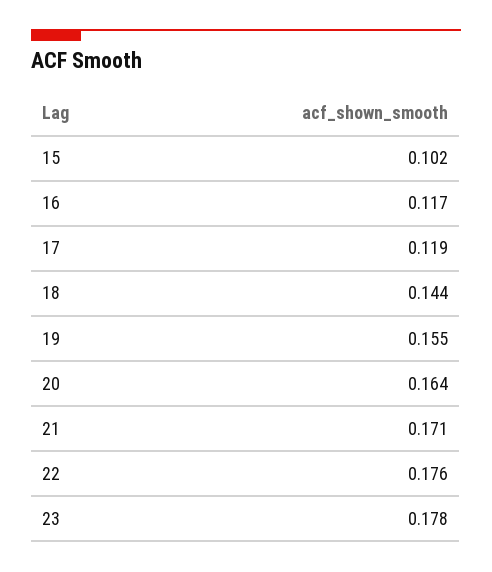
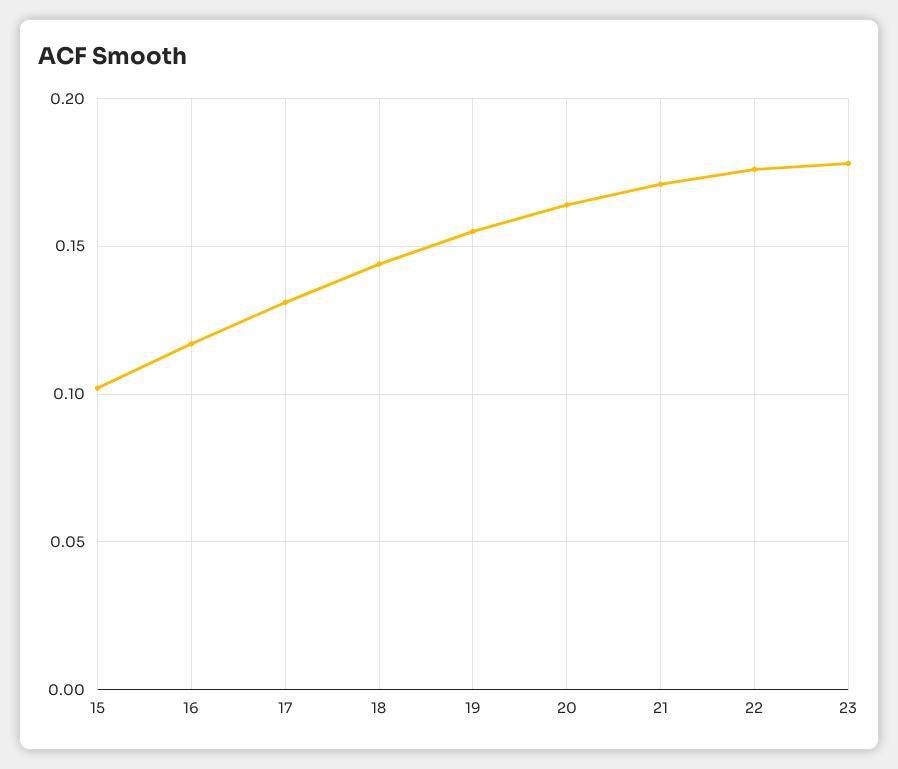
  {
    "15": 0.102,
    "16": 0.117,
-   "17": 0.119,
+   "17": 0.13,
    "18": 0.144,
    "19": 0.155,
    "20": 0.164,
    "21": 0.171,
    "22": 0.176,
    "23": 0.178
  }

